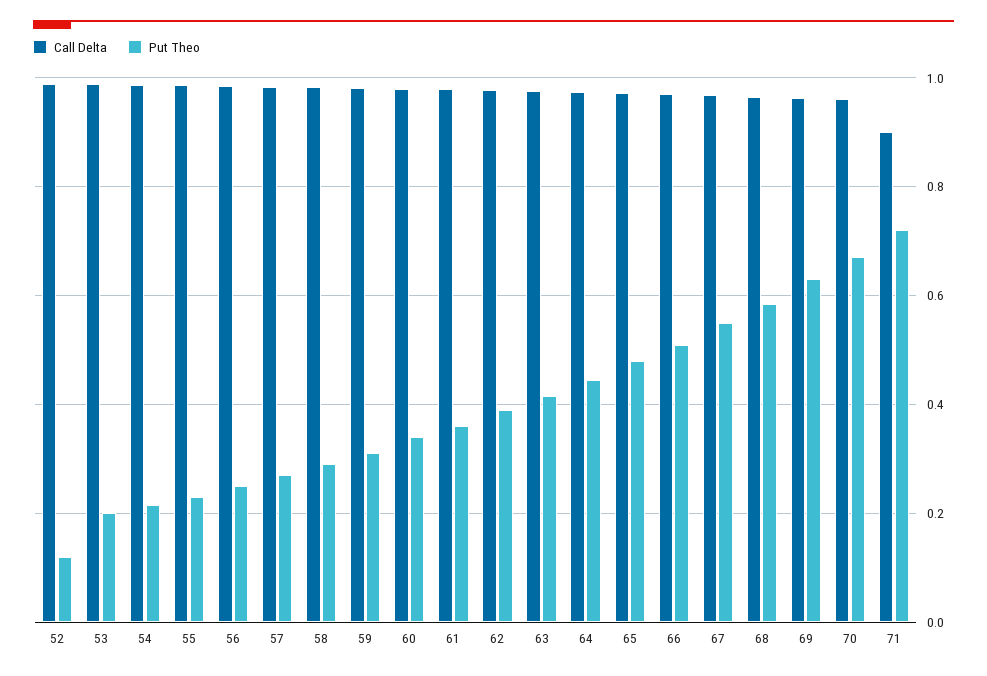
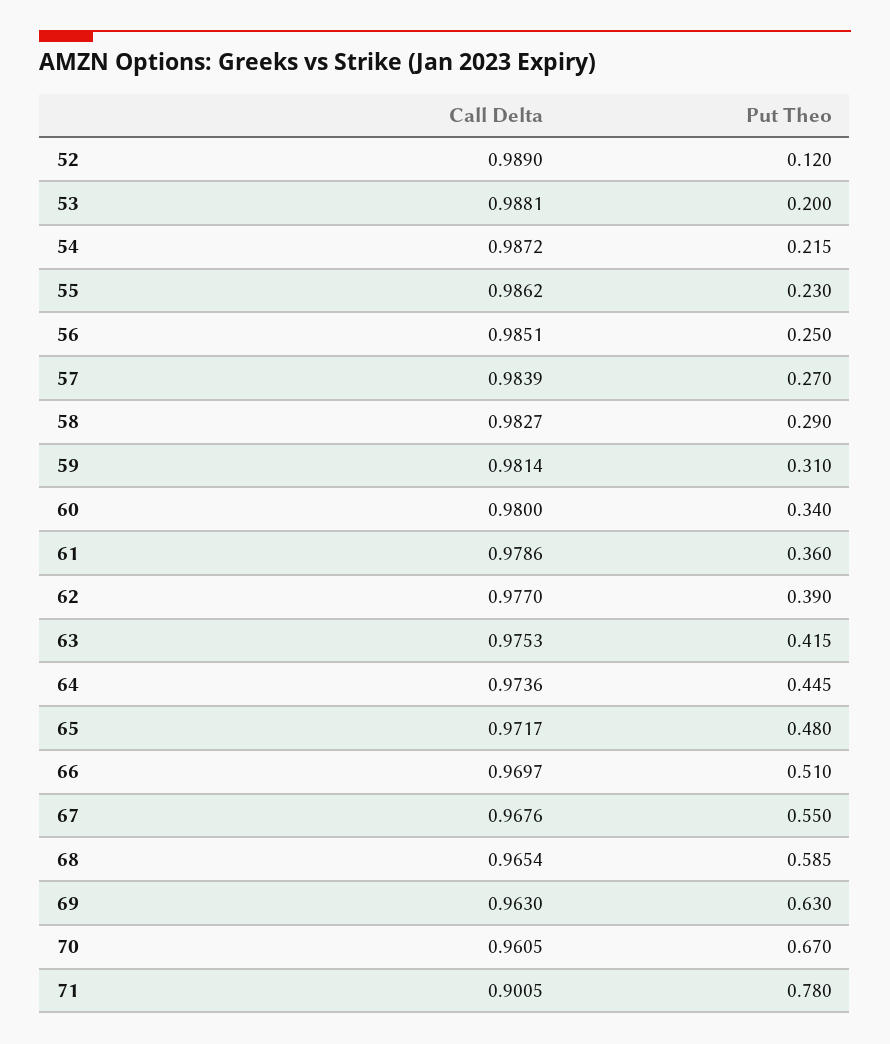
  {
    "Call Delta": {
      "52": 0.989,
      "53": 0.9881,
      "54": 0.9872,
      "55": 0.9862,
      "56": 0.9851,
      "57": 0.9839,
      "58": 0.9827,
      "59": 0.9814,
      "60": 0.98,
      "61": 0.9786,
      "62": 0.977,
      "63": 0.9753,
      "64": 0.9736,
      "65": 0.9717,
      "66": 0.9697,
      "67": 0.9676,
      "68": 0.9654,
      "69": 0.963,
      "70": 0.9605,
      "71": 0.9005
    },
    "Put Theo": {
      "52": 0.12,
      "53": 0.2,
      "54": 0.215,
      "55": 0.23,
      "56": 0.25,
      "57": 0.27,
      "58": 0.29,
      "59": 0.31,
      "60": 0.34,
      "61": 0.36,
      "62": 0.39,
      "63": 0.415,
      "64": 0.445,
      "65": 0.48,
      "66": 0.51,
      "67": 0.55,
      "68": 0.585,
      "69": 0.63,
      "70": 0.67,
-     "71": 0.72
+     "71": 0.78
    }
  }

